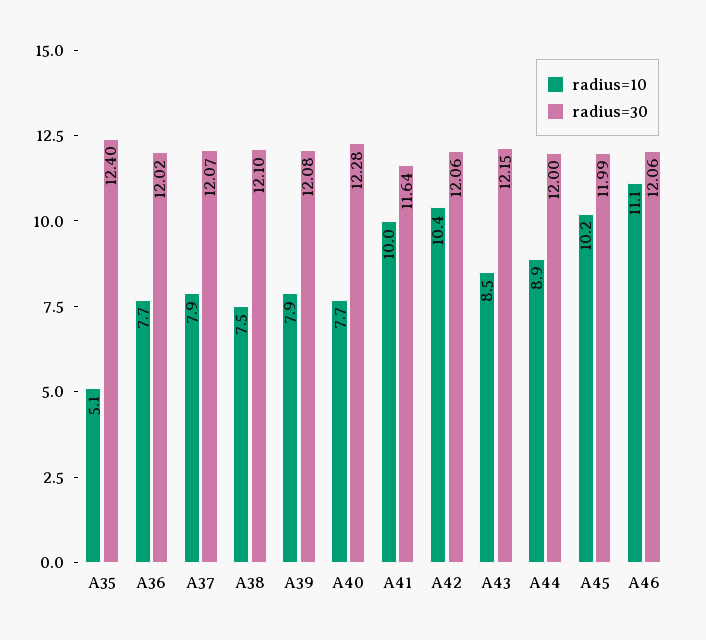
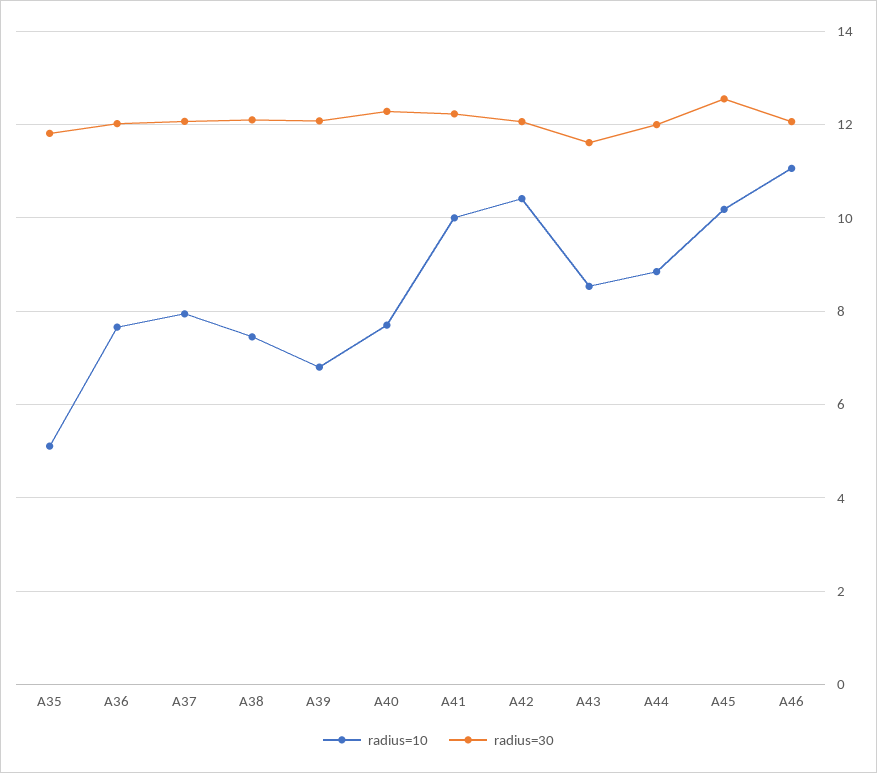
  {
    "radius=10": {
      "A35": 5.1,
      "A36": 7.7,
      "A37": 7.9,
      "A38": 7.5,
-     "A39": 7.9,
+     "A39": 6.8,
      "A40": 7.7,
      "A41": 10,
      "A42": 10.4,
      "A43": 8.5,
      "A44": 8.9,
      "A45": 10.2,
      "A46": 11.1
    },
    "radius=30": {
-     "A35": 12.4,
+     "A35": 11.8,
      "A36": 12.02,
      "A37": 12.07,
      "A38": 12.1,
      "A39": 12.08,
      "A40": 12.28,
-     "A41": 11.64,
+     "A41": 12.2,
      "A42": 12.06,
-     "A43": 12.15,
+     "A43": 11.6,
      "A44": 12,
-     "A45": 11.99,
+     "A45": 12.6,
      "A46": 12.06
    }
  }

